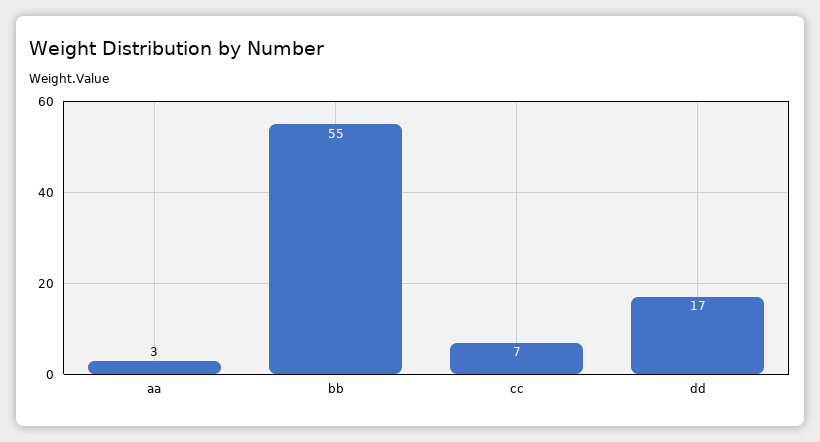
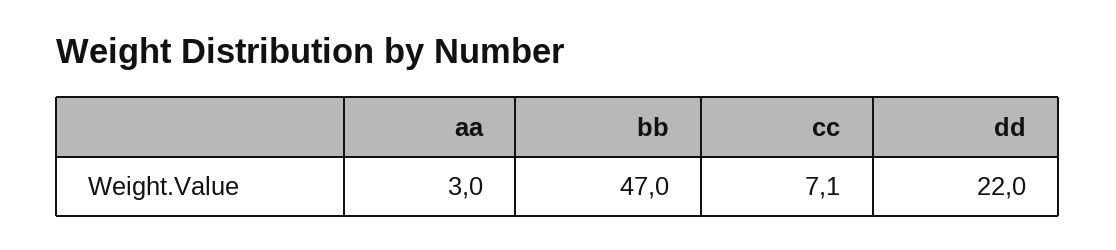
  {
    "aa": 3,
-   "bb": 55,
+   "bb": 47,
    "cc": 7.1,
-   "dd": 17
+   "dd": 22
  }

